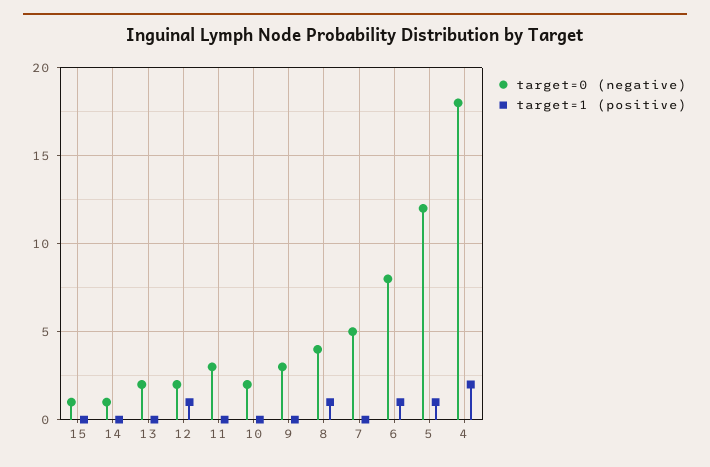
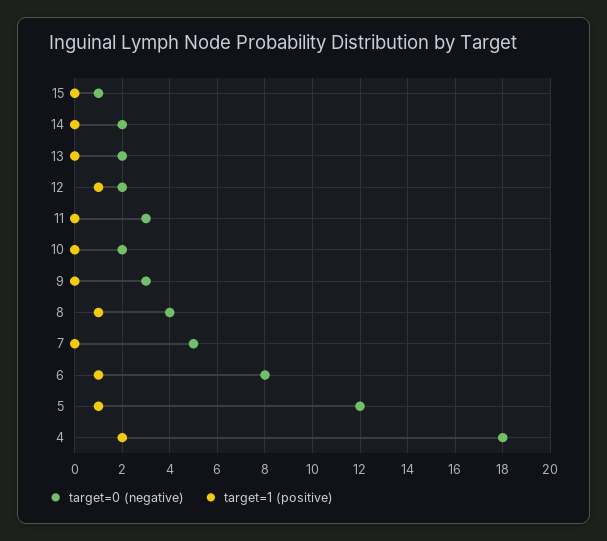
  {
    "target=0 (negative)": {
      "15": 1,
-     "14": 1,
+     "14": 2,
      "13": 2,
      "12": 2,
      "11": 3,
      "10": 2,
      "9": 3,
      "8": 4,
      "7": 5,
      "6": 8,
      "5": 12,
      "4": 18
    },
    "target=1 (positive)": {
      "15": 0,
      "14": 0,
      "13": 0,
      "12": 1,
      "11": 0,
      "10": 0,
      "9": 0,
      "8": 1,
      "7": 0,
      "6": 1,
      "5": 1,
      "4": 2
    }
  }

